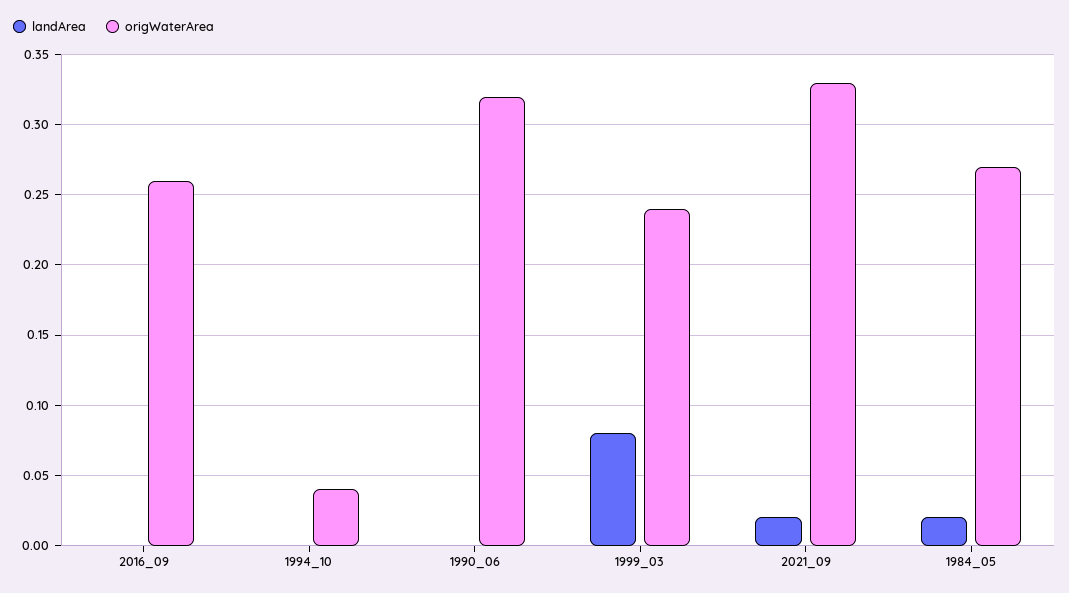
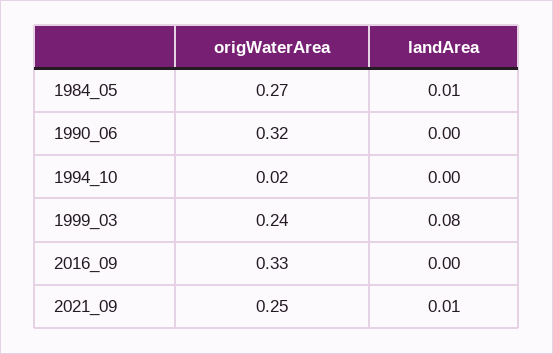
  {
    "landArea": {
      "2016_09": 0,
      "1994_10": 0,
      "1990_06": 0,
      "1999_03": 0.08,
-     "2021_09": 0.02,
+     "2021_09": 0.01,
-     "1984_05": 0.02
+     "1984_05": 0.01
    },
    "origWaterArea": {
-     "2016_09": 0.26,
+     "2016_09": 0.33,
-     "1994_10": 0.04,
+     "1994_10": 0.02,
      "1990_06": 0.32,
      "1999_03": 0.24,
-     "2021_09": 0.33,
+     "2021_09": 0.25,
      "1984_05": 0.27
    }
  }

